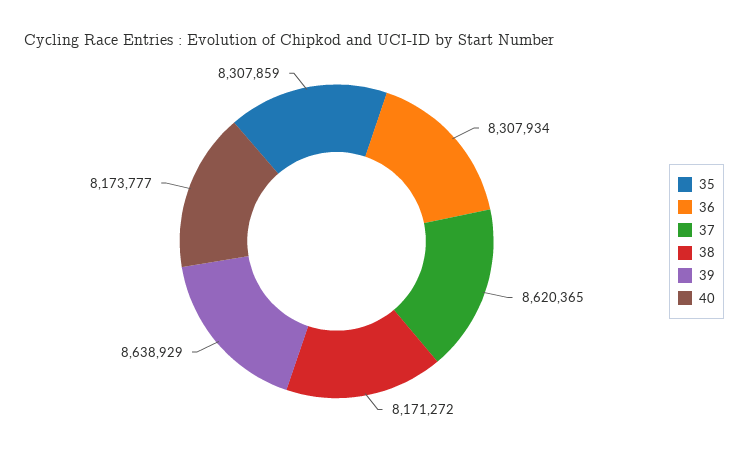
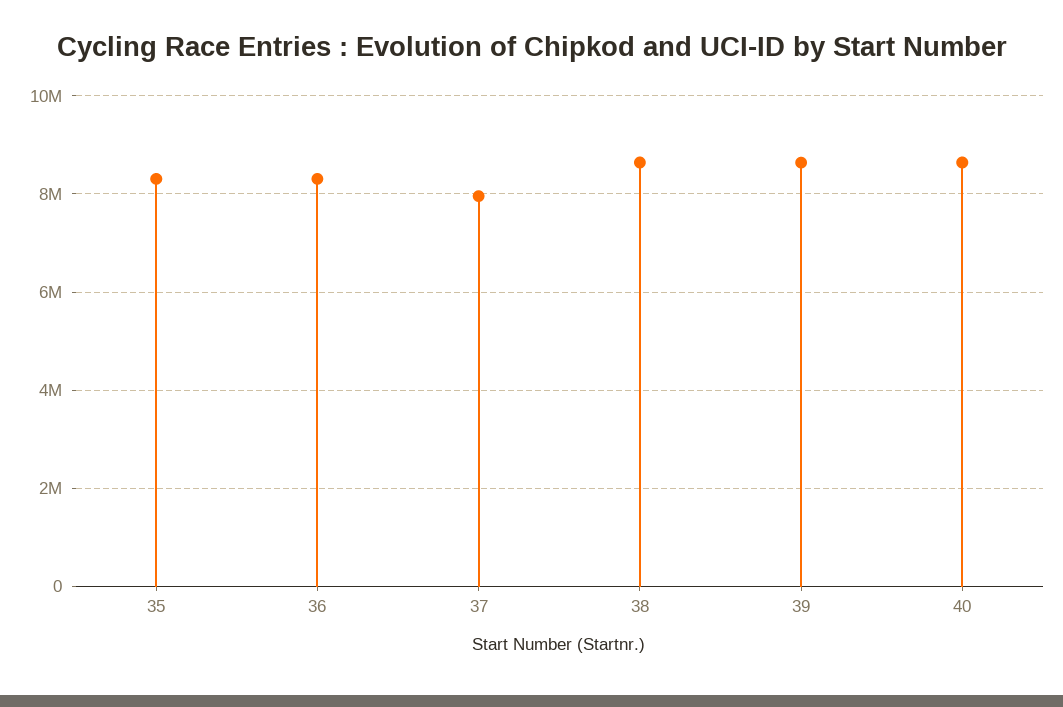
  {
    "35": 8307859,
    "36": 8307934,
-   "37": 8620365,
+   "37": 8000000,
-   "38": 8171272,
+   "38": 8600000,
    "39": 8638929,
-   "40": 8173777
+   "40": 8600000
  }

